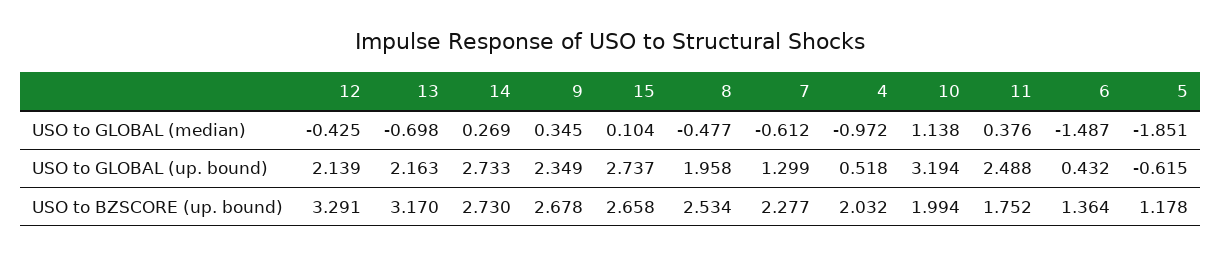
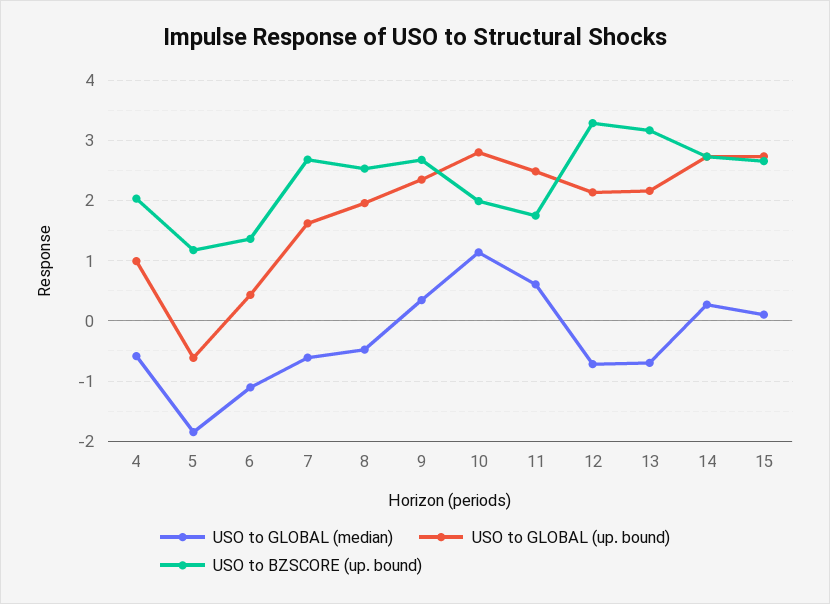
  {
    "USO to GLOBAL (median)": {
-     "12": -0.425,
+     "12": -0.7,
      "13": -0.698,
      "14": 0.269,
      "9": 0.345,
      "15": 0.104,
      "8": -0.477,
      "7": -0.612,
-     "4": -0.972,
+     "4": -0.6,
      "10": 1.138,
-     "11": 0.376,
+     "11": 0.6,
-     "6": -1.487,
+     "6": -1.1,
      "5": -1.851
    },
    "USO to GLOBAL (up. bound)": {
      "12": 2.139,
      "13": 2.163,
      "14": 2.733,
      "9": 2.349,
      "15": 2.737,
      "8": 1.958,
-     "7": 1.299,
+     "7": 1.6,
-     "4": 0.518,
+     "4": 1,
-     "10": 3.194,
+     "10": 2.8,
      "11": 2.488,
      "6": 0.432,
      "5": -0.615
    },
    "USO to BZSCORE (up. bound)": {
      "12": 3.291,
      "13": 3.17,
      "14": 2.73,
      "9": 2.678,
      "15": 2.658,
      "8": 2.534,
-     "7": 2.277,
+     "7": 2.7,
      "4": 2.032,
      "10": 1.994,
      "11": 1.752,
      "6": 1.364,
      "5": 1.178
    }
  }

